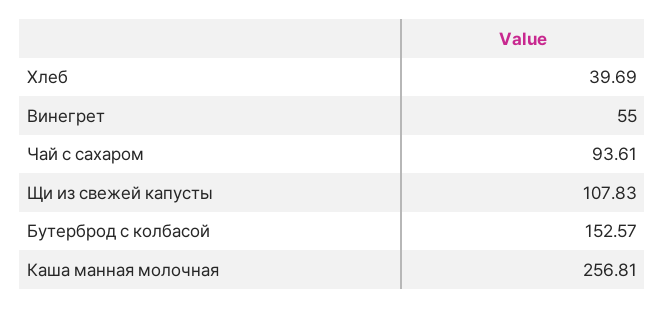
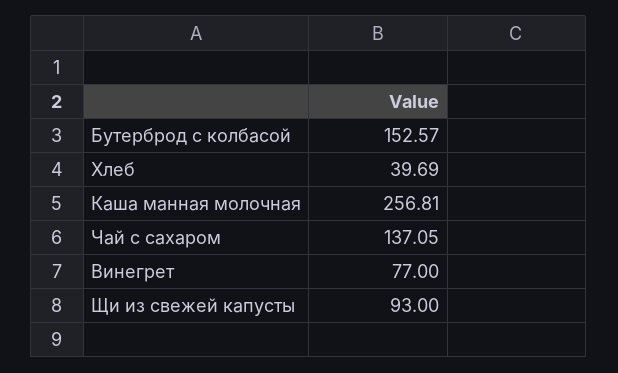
  {
    "Хлеб": 39.69,
-   "Винегрет": 55,
+   "Винегрет": 77,
-   "Чай с сахаром": 93.61,
+   "Чай с сахаром": 137.05,
-   "Щи из свежей капусты": 107.83,
+   "Щи из свежей капусты": 93,
    "Бутерброд с колбасой": 152.57,
    "Каша манная молочная": 256.81
  }

